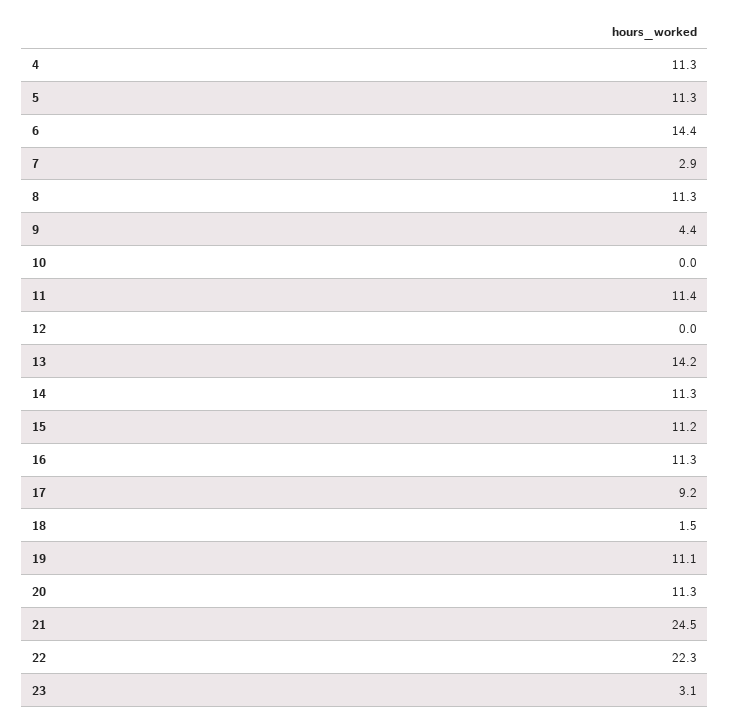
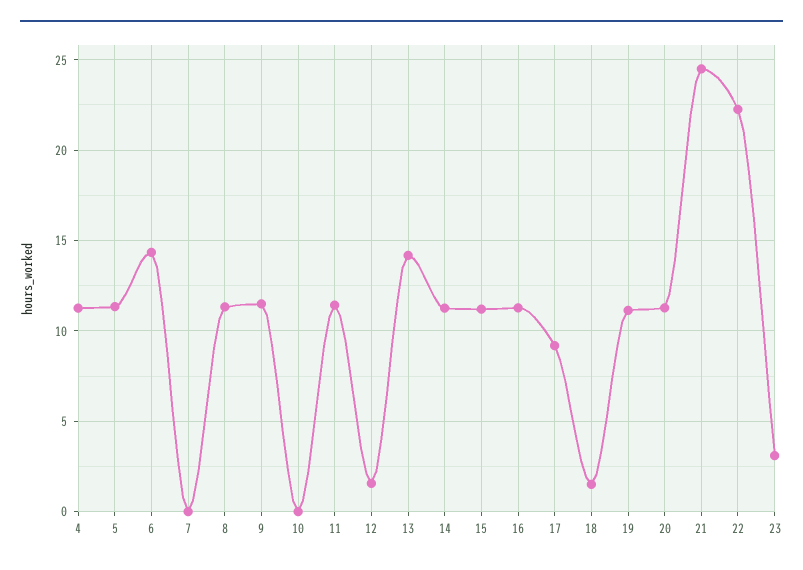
  {
    "4": 11.3,
    "5": 11.3,
    "6": 14.4,
-   "7": 2.9,
+   "7": 0,
    "8": 11.3,
-   "9": 4.4,
+   "9": 11.5,
    "10": 0,
    "11": 11.4,
-   "12": 0,
+   "12": 1.5,
    "13": 14.2,
    "14": 11.3,
    "15": 11.2,
    "16": 11.3,
    "17": 9.2,
    "18": 1.5,
    "19": 11.1,
    "20": 11.3,
    "21": 24.5,
    "22": 22.3,
    "23": 3.1
  }

